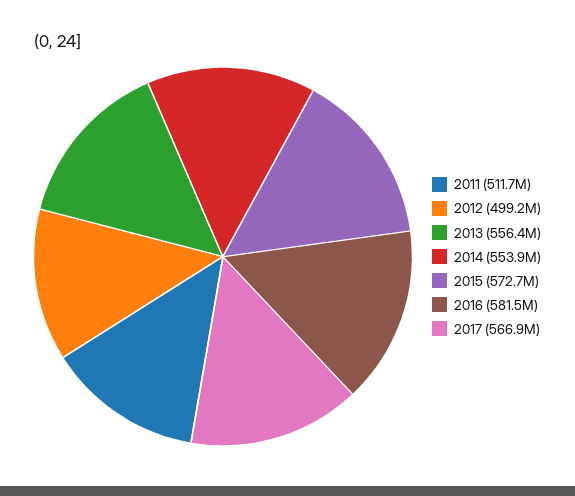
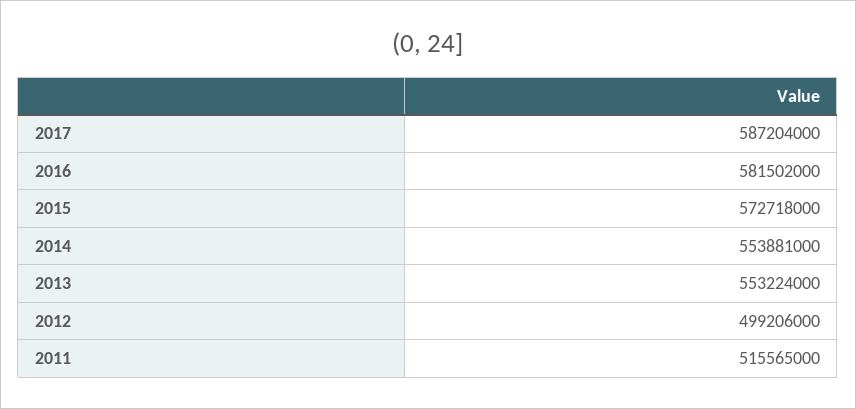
  {
-   "2011": 511700000,
+   "2011": 515565000,
    "2012": 499206000,
-   "2013": 556400000,
+   "2013": 553224000,
    "2014": 553881000,
    "2015": 572718000,
    "2016": 581502000,
-   "2017": 566900000
+   "2017": 587204000
  }

